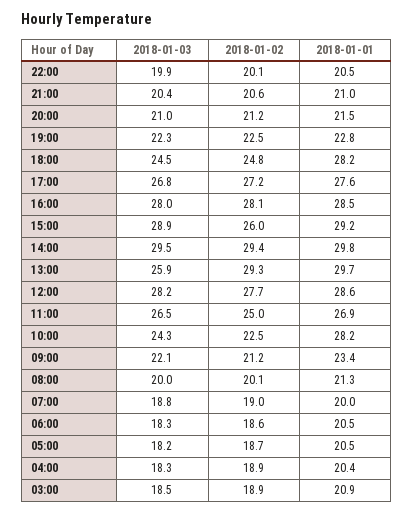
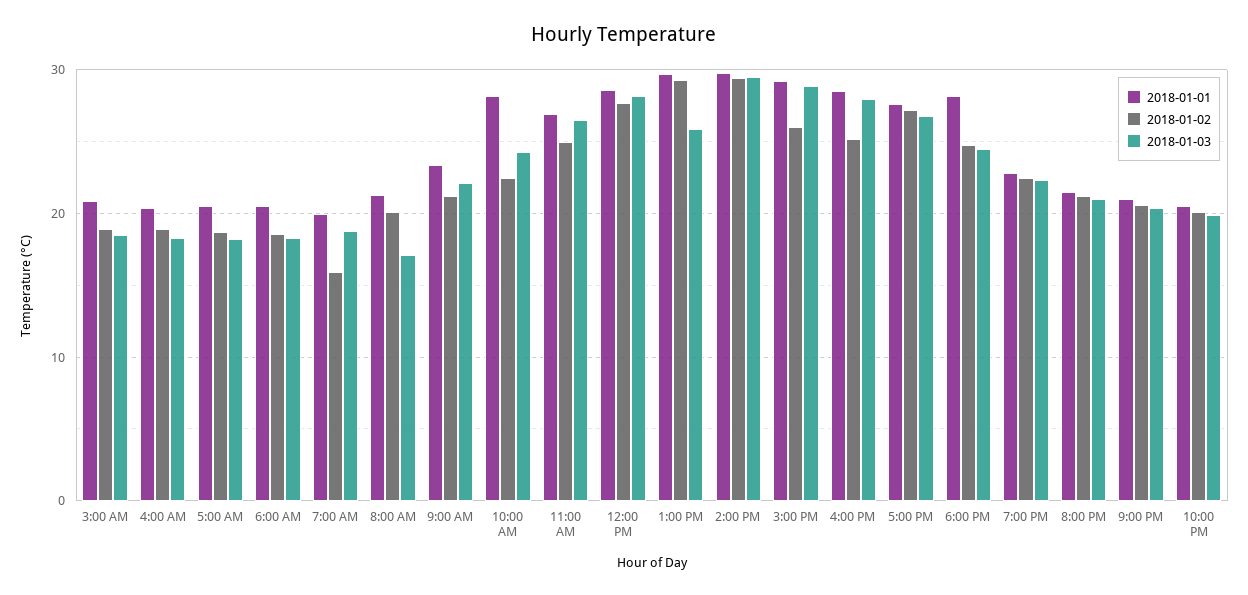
  {
    "2018-01-03": {
      "22:00": 19.9,
      "21:00": 20.4,
      "20:00": 21,
      "19:00": 22.3,
      "18:00": 24.5,
      "17:00": 26.8,
      "16:00": 28,
      "15:00": 28.9,
      "14:00": 29.5,
      "13:00": 25.9,
      "12:00": 28.2,
      "11:00": 26.5,
      "10:00": 24.3,
      "09:00": 22.1,
-     "08:00": 20,
+     "08:00": 17,
      "07:00": 18.8,
      "06:00": 18.3,
      "05:00": 18.2,
      "04:00": 18.3,
      "03:00": 18.5
    },
    "2018-01-02": {
      "22:00": 20.1,
      "21:00": 20.6,
      "20:00": 21.2,
      "19:00": 22.5,
      "18:00": 24.8,
      "17:00": 27.2,
-     "16:00": 28.1,
+     "16:00": 25,
      "15:00": 26,
      "14:00": 29.4,
      "13:00": 29.3,
      "12:00": 27.7,
      "11:00": 25,
      "10:00": 22.5,
      "09:00": 21.2,
      "08:00": 20.1,
-     "07:00": 19,
+     "07:00": 16,
      "06:00": 18.6,
      "05:00": 18.7,
      "04:00": 18.9,
      "03:00": 18.9
    },
    "2018-01-01": {
      "22:00": 20.5,
      "21:00": 21,
      "20:00": 21.5,
      "19:00": 22.8,
      "18:00": 28.2,
      "17:00": 27.6,
      "16:00": 28.5,
      "15:00": 29.2,
      "14:00": 29.8,
      "13:00": 29.7,
      "12:00": 28.6,
      "11:00": 26.9,
      "10:00": 28.2,
      "09:00": 23.4,
      "08:00": 21.3,
      "07:00": 20,
      "06:00": 20.5,
      "05:00": 20.5,
      "04:00": 20.4,
      "03:00": 20.9
    }
  }

